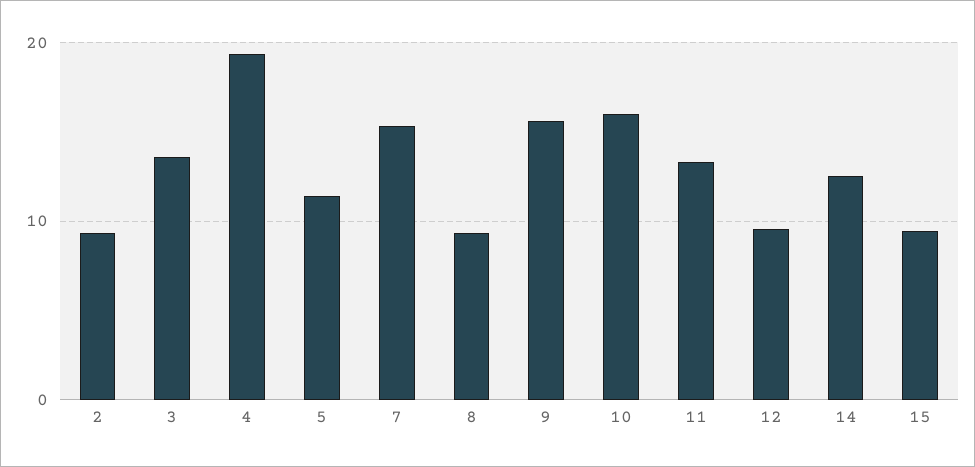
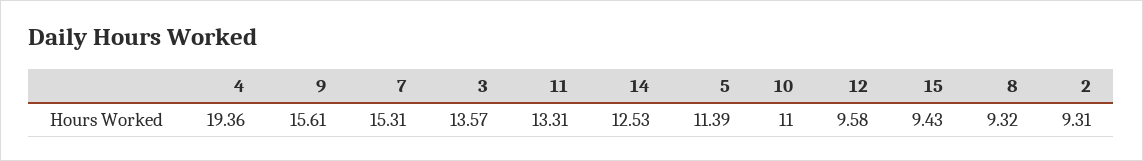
  {
    "2": 9.31,
    "3": 13.57,
    "4": 19.36,
    "5": 11.39,
    "7": 15.31,
    "8": 9.32,
    "9": 15.61,
-   "10": 16,
+   "10": 11,
    "11": 13.31,
    "12": 9.58,
    "14": 12.53,
    "15": 9.43
  }

